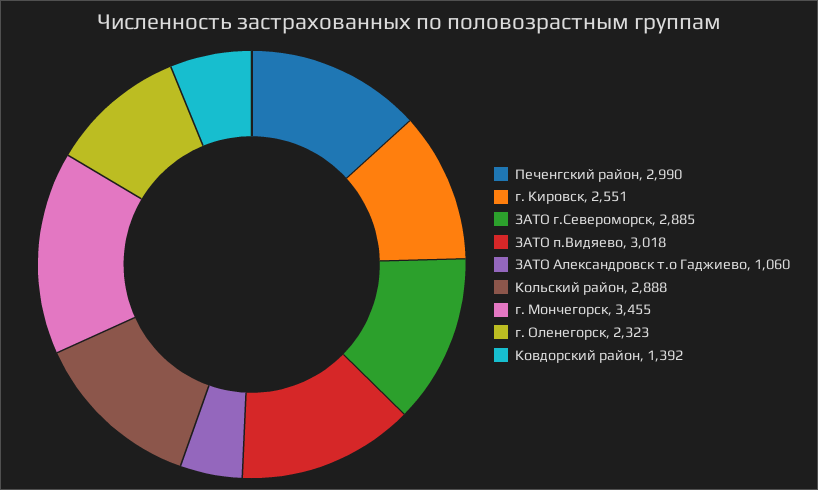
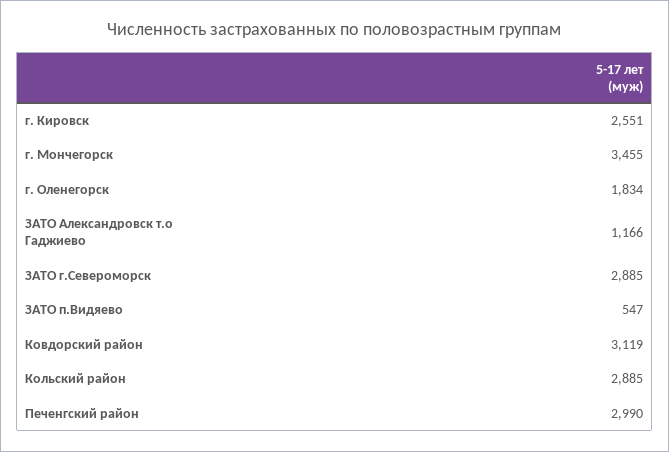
  {
    "Печенгский район": 2990,
    "г. Кировск": 2551,
    "ЗАТО г.Североморск": 2885,
-   "ЗАТО п.Видяево": 3018,
+   "ЗАТО п.Видяево": 547,
-   "ЗАТО Александровск т.о Гаджиево": 1060,
+   "ЗАТО Александровск т.о Гаджиево": 1166,
-   "Кольский район": 2888,
+   "Кольский район": 2885,
    "г. Мончегорск": 3455,
-   "г. Оленегорск": 2323,
+   "г. Оленегорск": 1834,
-   "Ковдорский район": 1392
+   "Ковдорский район": 3119
  }

